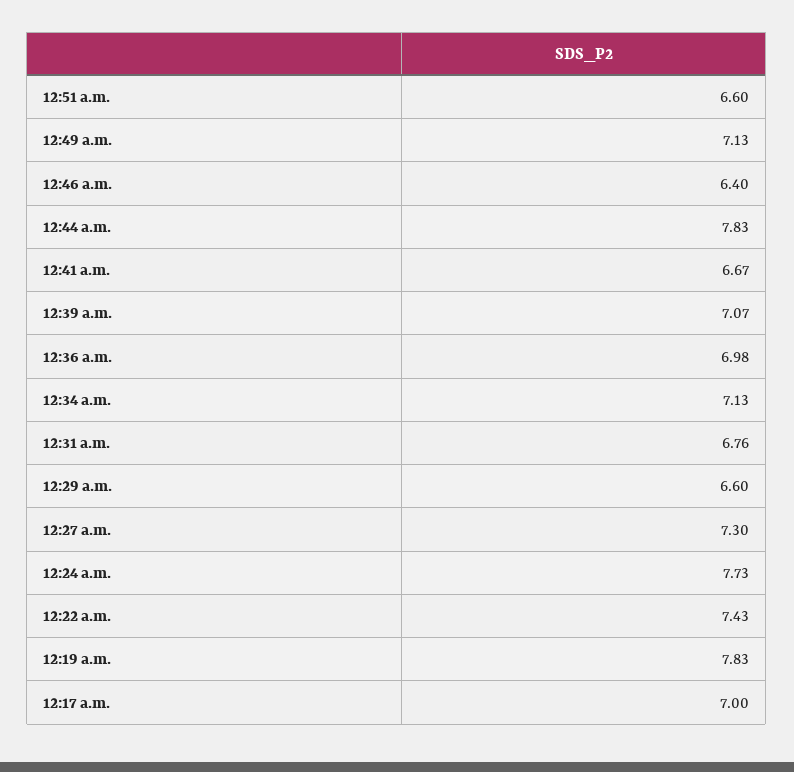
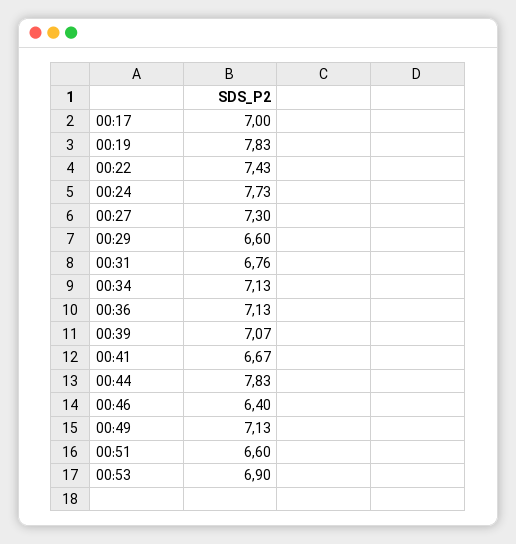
  {
    "12:51 a.m.": 6.6,
    "12:49 a.m.": 7.13,
    "12:46 a.m.": 6.4,
    "12:44 a.m.": 7.83,
    "12:41 a.m.": 6.67,
    "12:39 a.m.": 7.07,
-   "12:36 a.m.": 6.98,
+   "12:36 a.m.": 7.13,
    "12:34 a.m.": 7.13,
    "12:31 a.m.": 6.76,
    "12:29 a.m.": 6.6,
    "12:27 a.m.": 7.3,
    "12:24 a.m.": 7.73,
    "12:22 a.m.": 7.43,
    "12:19 a.m.": 7.83,
-   "12:17 a.m.": 7
+   "12:17 a.m.": 7,
+   "00:53": 6.9
  }

